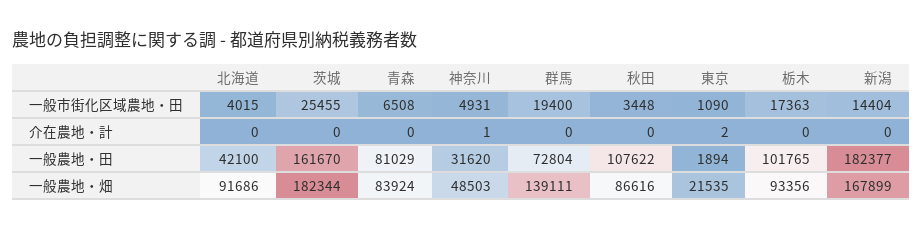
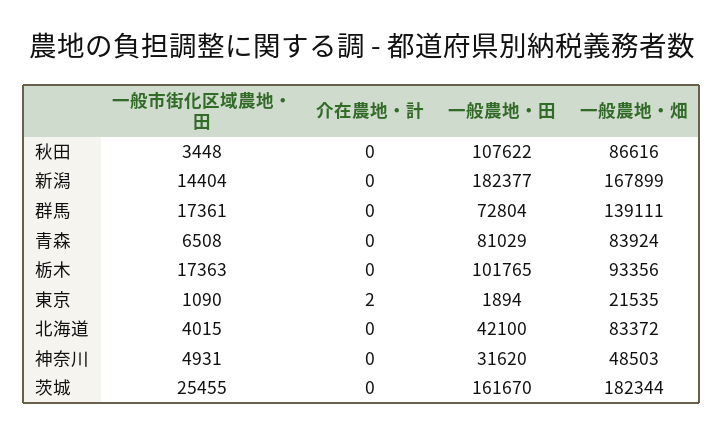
  {
    "北海道": {
      "一般市街化区域農地・田": 4015,
      "介在農地・計": 0,
      "一般農地・田": 42100,
-     "一般農地・畑": 91686
+     "一般農地・畑": 83372
    },
    "茨城": {
      "一般市街化区域農地・田": 25455,
      "介在農地・計": 0,
      "一般農地・田": 161670,
      "一般農地・畑": 182344
    },
    "青森": {
      "一般市街化区域農地・田": 6508,
      "介在農地・計": 0,
      "一般農地・田": 81029,
      "一般農地・畑": 83924
    },
    "神奈川": {
      "一般市街化区域農地・田": 4931,
-     "介在農地・計": 1,
+     "介在農地・計": 0,
      "一般農地・田": 31620,
      "一般農地・畑": 48503
    },
    "群馬": {
-     "一般市街化区域農地・田": 19400,
+     "一般市街化区域農地・田": 17361,
      "介在農地・計": 0,
      "一般農地・田": 72804,
      "一般農地・畑": 139111
    },
    "秋田": {
      "一般市街化区域農地・田": 3448,
      "介在農地・計": 0,
      "一般農地・田": 107622,
      "一般農地・畑": 86616
    },
    "東京": {
      "一般市街化区域農地・田": 1090,
      "介在農地・計": 2,
      "一般農地・田": 1894,
      "一般農地・畑": 21535
    },
    "栃木": {
      "一般市街化区域農地・田": 17363,
      "介在農地・計": 0,
      "一般農地・田": 101765,
      "一般農地・畑": 93356
    },
    "新潟": {
      "一般市街化区域農地・田": 14404,
      "介在農地・計": 0,
      "一般農地・田": 182377,
      "一般農地・畑": 167899
    }
  }

